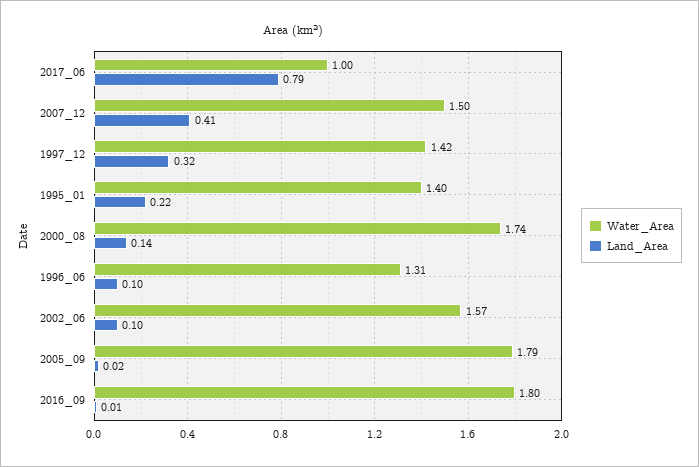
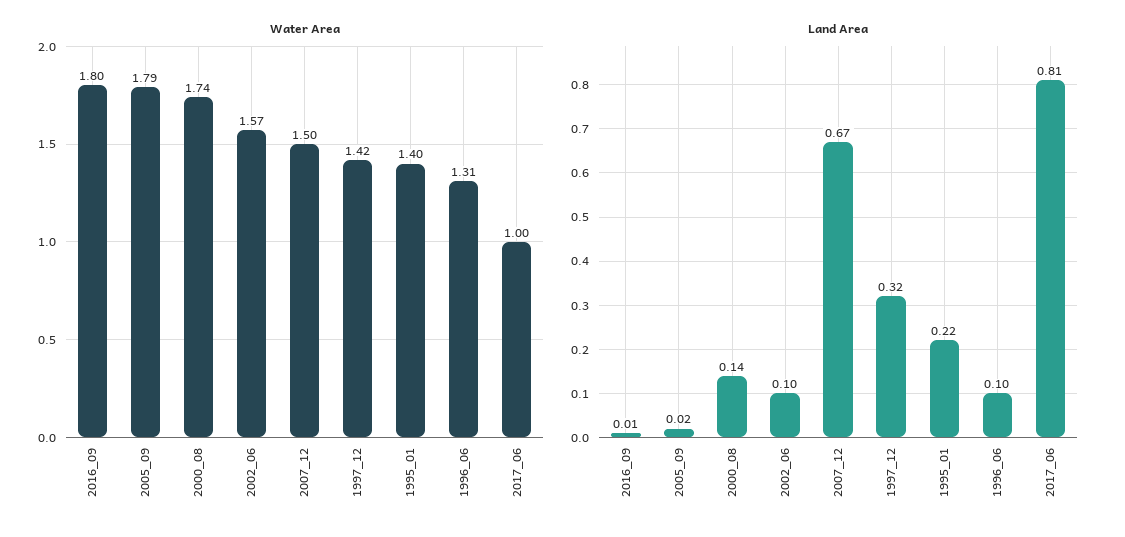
  {
    "Water_Area": {
      "2017_06": 1,
      "2007_12": 1.5,
      "1997_12": 1.42,
      "1995_01": 1.4,
      "2000_08": 1.74,
      "1996_06": 1.31,
      "2002_06": 1.57,
      "2005_09": 1.79,
      "2016_09": 1.8
    },
    "Land_Area": {
-     "2017_06": 0.79,
+     "2017_06": 0.81,
-     "2007_12": 0.41,
+     "2007_12": 0.67,
      "1997_12": 0.32,
      "1995_01": 0.22,
      "2000_08": 0.14,
      "1996_06": 0.1,
      "2002_06": 0.1,
      "2005_09": 0.02,
      "2016_09": 0.01
    }
  }

